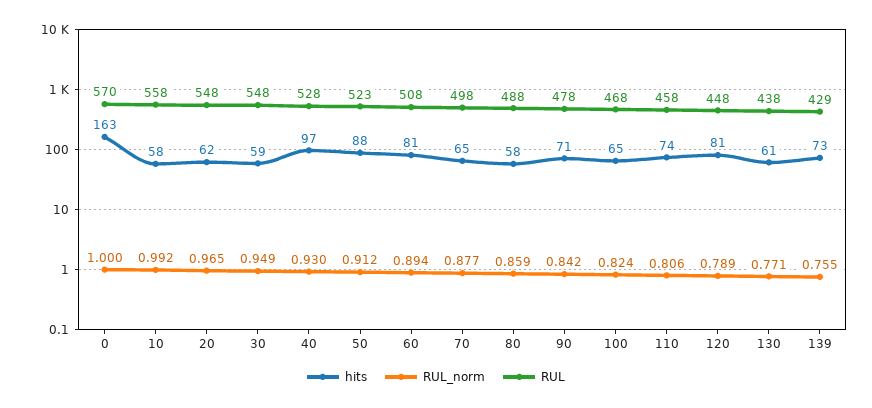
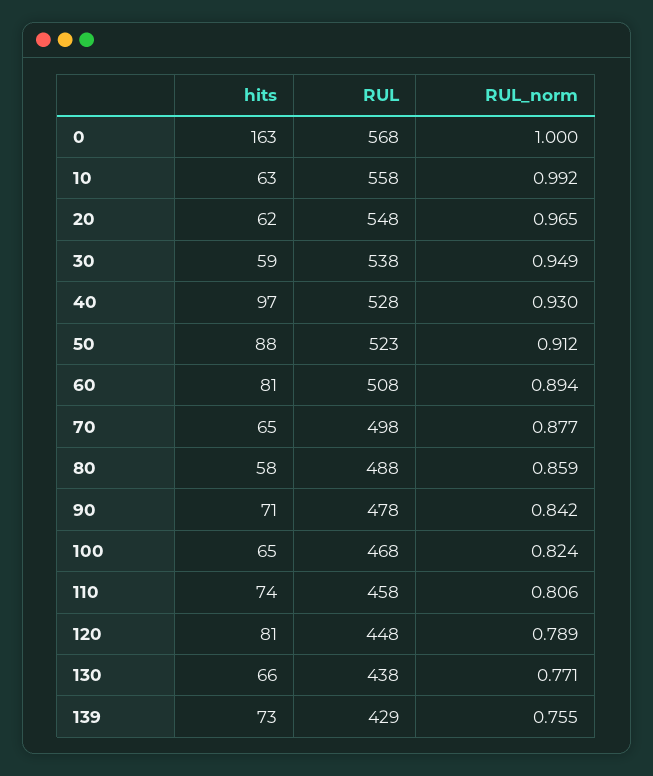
  {
    "hits": {
      "0": 163,
-     "10": 58,
+     "10": 63,
      "20": 62,
      "30": 59,
      "40": 97,
      "50": 88,
      "60": 81,
      "70": 65,
      "80": 58,
      "90": 71,
      "100": 65,
      "110": 74,
      "120": 81,
-     "130": 61,
+     "130": 66,
      "139": 73
    },
    "RUL_norm": {
      "0": 1,
      "10": 0.992,
      "20": 0.965,
      "30": 0.949,
      "40": 0.93,
      "50": 0.912,
      "60": 0.894,
      "70": 0.877,
      "80": 0.859,
      "90": 0.842,
      "100": 0.824,
      "110": 0.806,
      "120": 0.789,
      "130": 0.771,
      "139": 0.755
    },
    "RUL": {
-     "0": 570,
+     "0": 568,
      "10": 558,
      "20": 548,
-     "30": 548,
+     "30": 538,
      "40": 528,
      "50": 523,
      "60": 508,
      "70": 498,
      "80": 488,
      "90": 478,
      "100": 468,
      "110": 458,
      "120": 448,
      "130": 438,
      "139": 429
    }
  }

